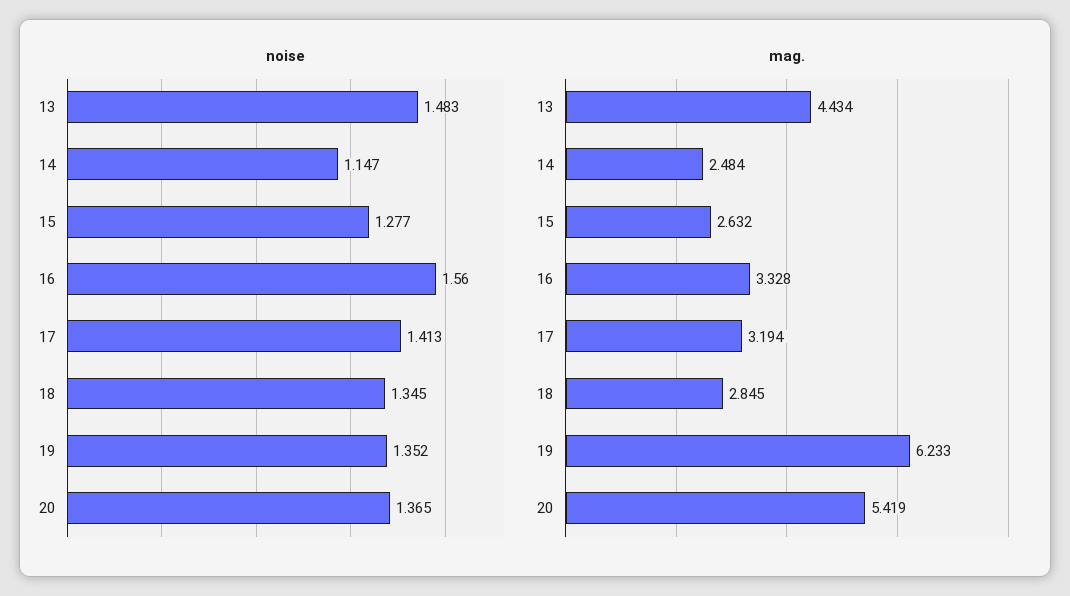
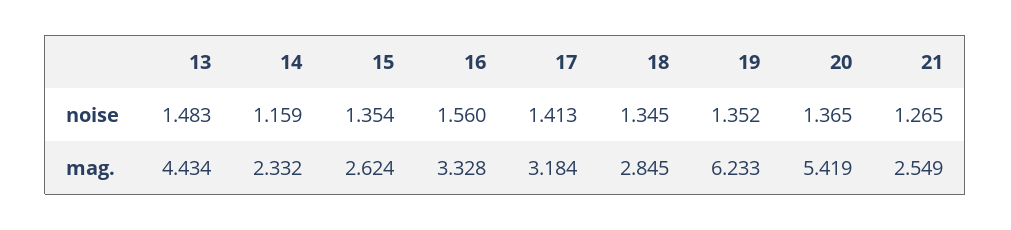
  {
    "noise": {
      "13": 1.483,
-     "14": 1.147,
+     "14": 1.159,
-     "15": 1.277,
+     "15": 1.354,
      "16": 1.56,
      "17": 1.413,
      "18": 1.345,
      "19": 1.352,
-     "20": 1.365
+     "20": 1.365,
+     "21": 1.265
    },
    "mag.": {
      "13": 4.434,
-     "14": 2.484,
+     "14": 2.332,
-     "15": 2.632,
+     "15": 2.624,
      "16": 3.328,
-     "17": 3.194,
+     "17": 3.184,
      "18": 2.845,
      "19": 6.233,
-     "20": 5.419
+     "20": 5.419,
+     "21": 2.549
    }
  }

